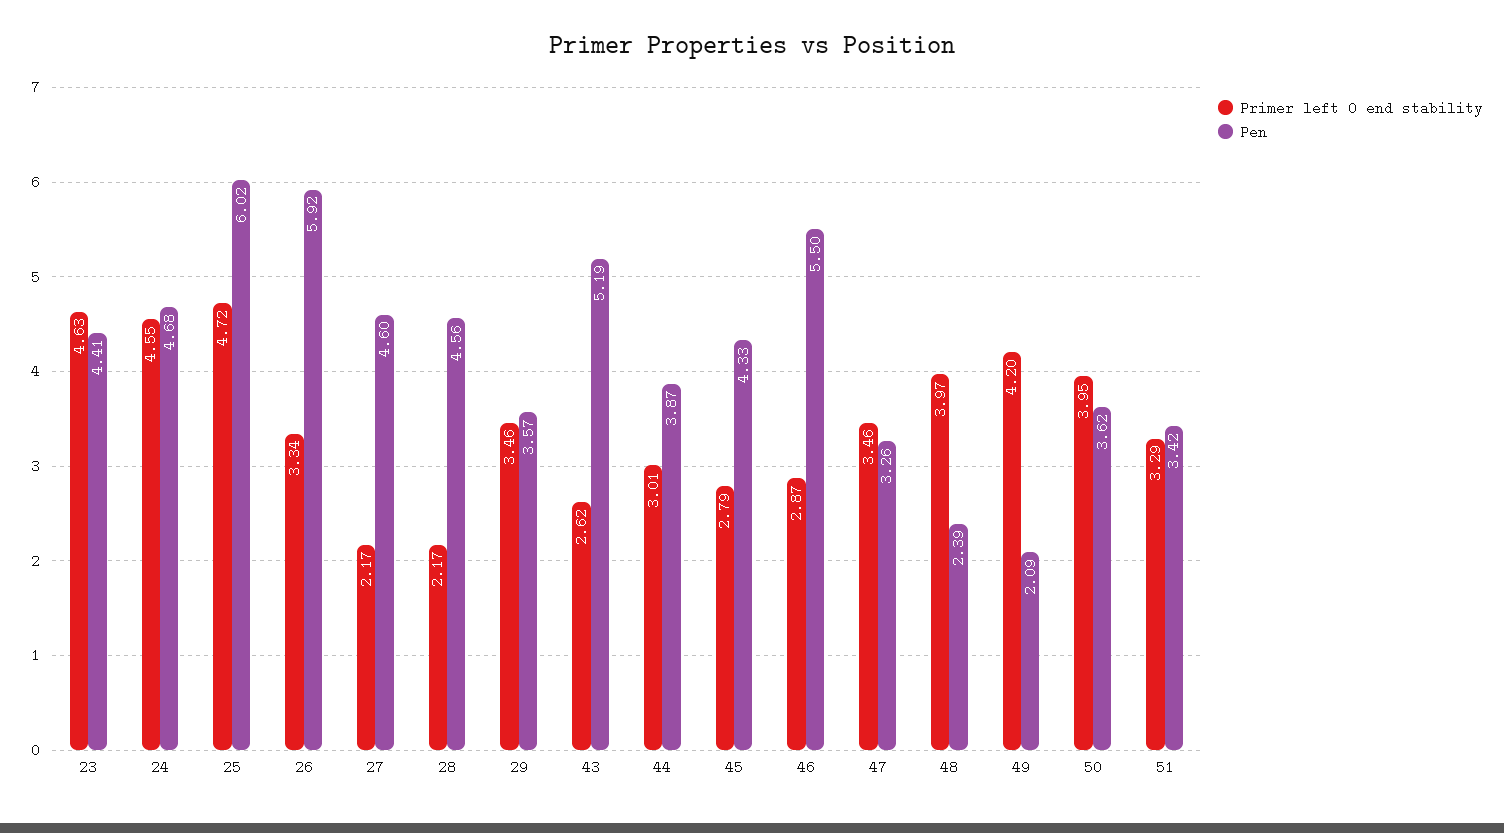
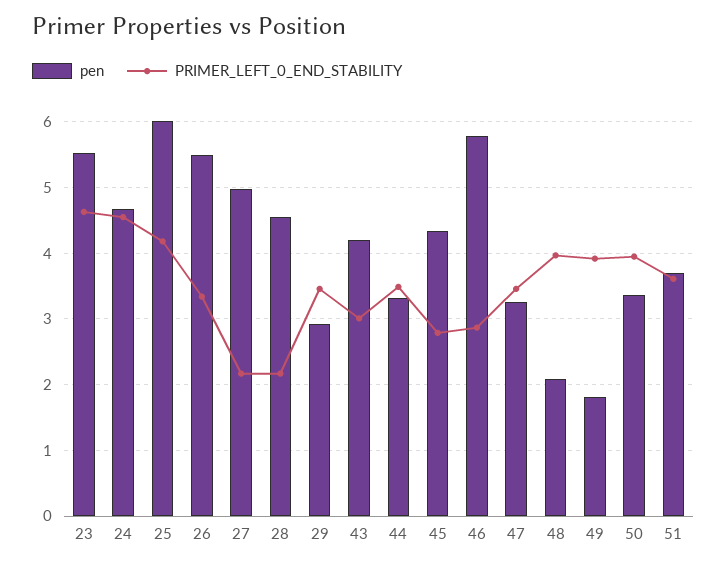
  {
    "Primer left 0 end stability": {
      "23": 4.63,
      "24": 4.55,
-     "25": 4.72,
+     "25": 4.2,
      "26": 3.34,
      "27": 2.17,
      "28": 2.17,
      "29": 3.46,
-     "43": 2.62,
+     "43": 3,
-     "44": 3.01,
+     "44": 3.5,
      "45": 2.79,
      "46": 2.87,
      "47": 3.46,
      "48": 3.97,
-     "49": 4.2,
+     "49": 3.9,
      "50": 3.95,
-     "51": 3.29
+     "51": 3.6
    },
    "Pen": {
-     "23": 4.41,
+     "23": 5.5,
      "24": 4.68,
      "25": 6.02,
-     "26": 5.92,
+     "26": 5.5,
-     "27": 4.6,
+     "27": 5,
      "28": 4.56,
-     "29": 3.57,
+     "29": 2.9,
-     "43": 5.19,
+     "43": 4.2,
-     "44": 3.87,
+     "44": 3.3,
      "45": 4.33,
-     "46": 5.5,
+     "46": 5.8,
      "47": 3.26,
-     "48": 2.39,
+     "48": 2.1,
-     "49": 2.09,
+     "49": 1.8,
-     "50": 3.62,
+     "50": 3.4,
-     "51": 3.42
+     "51": 3.7
    }
  }

